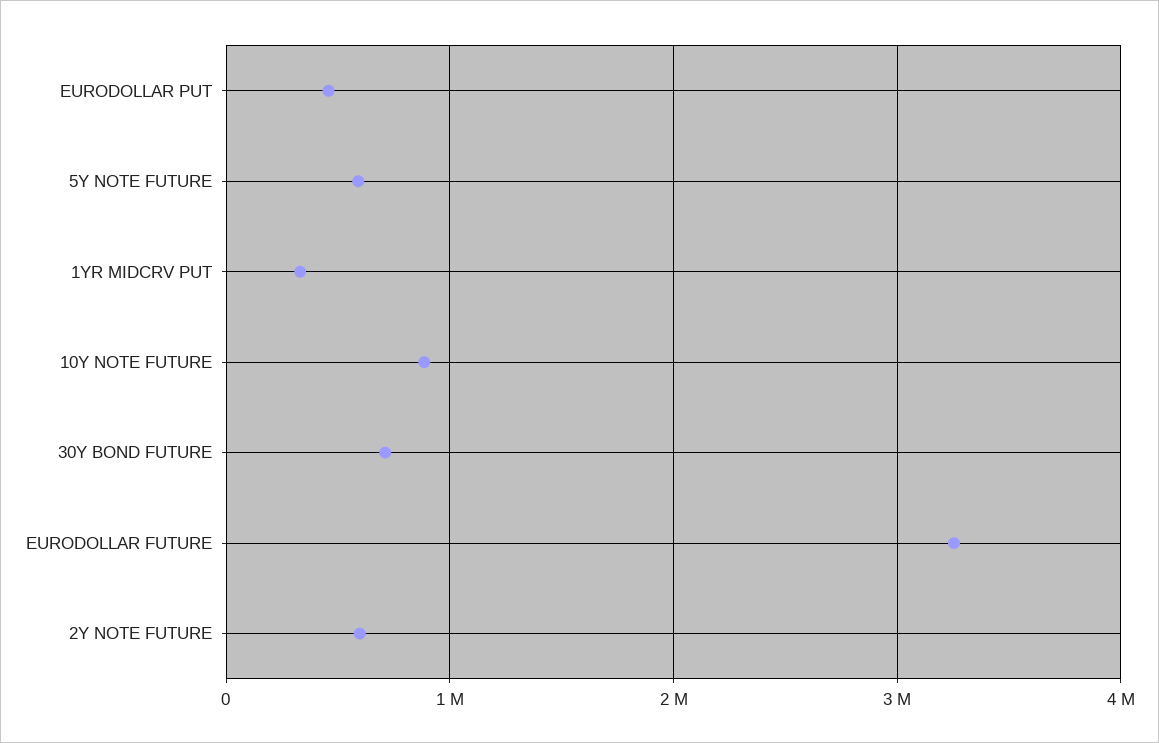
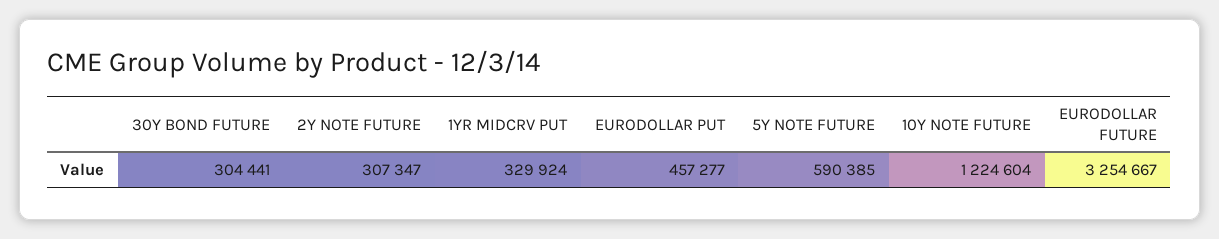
  {
    "EURODOLLAR PUT": 457277,
    "5Y NOTE FUTURE": 590385,
    "1YR MIDCRV PUT": 329924,
-   "10Y NOTE FUTURE": 900000,
+   "10Y NOTE FUTURE": 1224604,
-   "30Y BOND FUTURE": 700000,
+   "30Y BOND FUTURE": 304441,
    "EURODOLLAR FUTURE": 3254667,
-   "2Y NOTE FUTURE": 600000
+   "2Y NOTE FUTURE": 307347
  }

